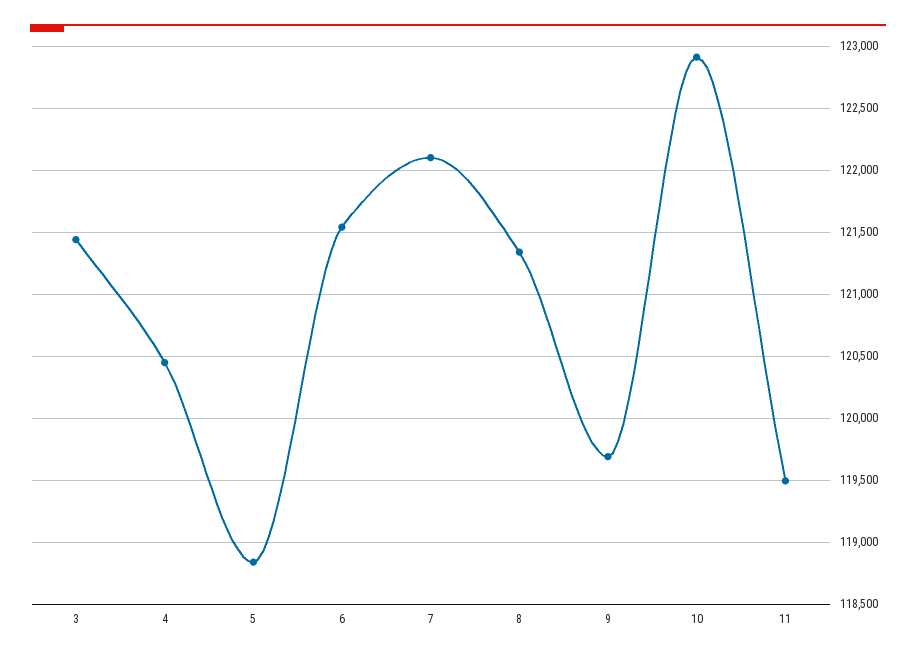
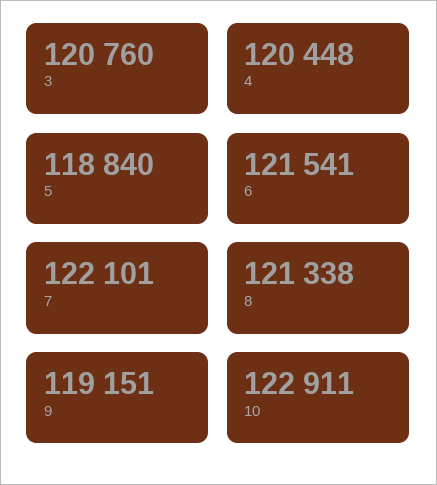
  {
-   "3": 121450,
+   "3": 120760,
    "4": 120448,
    "5": 118840,
    "6": 121541,
    "7": 122101,
    "8": 121338,
-   "9": 119700,
+   "9": 119151,
-   "10": 122911,
+   "10": 122911
-   "11": 119500
  }

